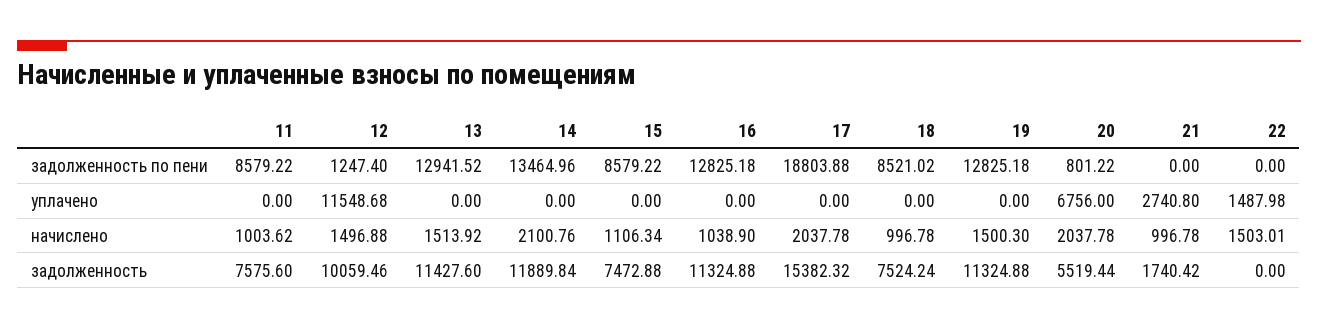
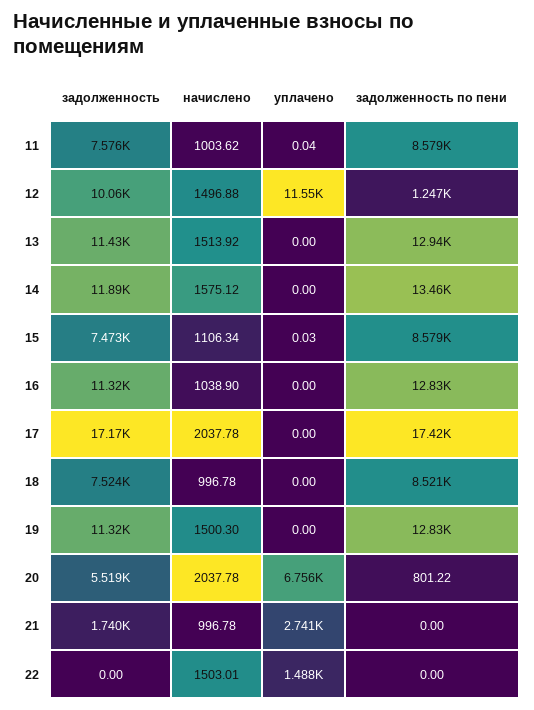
  {
    "11": {
      "задолженность по пени": 8579.22,
-     "уплачено": 0,
+     "уплачено": 0.04,
      "начислено": 1003.62,
      "задолженность": 7575.6
    },
    "12": {
      "задолженность по пени": 1247.4,
      "уплачено": 11548.68,
      "начислено": 1496.88,
      "задолженность": 10059.46
    },
    "13": {
      "задолженность по пени": 12941.52,
      "уплачено": 0,
      "начислено": 1513.92,
      "задолженность": 11427.6
    },
    "14": {
      "задолженность по пени": 13464.96,
      "уплачено": 0,
-     "начислено": 2100.76,
+     "начислено": 1575.12,
      "задолженность": 11889.84
    },
    "15": {
      "задолженность по пени": 8579.22,
-     "уплачено": 0,
+     "уплачено": 0.03,
      "начислено": 1106.34,
      "задолженность": 7472.88
    },
    "16": {
      "задолженность по пени": 12825.18,
      "уплачено": 0,
      "начислено": 1038.9,
      "задолженность": 11324.88
    },
    "17": {
-     "задолженность по пени": 18803.88,
+     "задолженность по пени": 17420,
      "уплачено": 0,
      "начислено": 2037.78,
-     "задолженность": 15382.32
+     "задолженность": 17170
    },
    "18": {
      "задолженность по пени": 8521.02,
      "уплачено": 0,
      "начислено": 996.78,
      "задолженность": 7524.24
    },
    "19": {
      "задолженность по пени": 12825.18,
      "уплачено": 0,
      "начислено": 1500.3,
      "задолженность": 11324.88
    },
    "20": {
      "задолженность по пени": 801.22,
      "уплачено": 6756,
      "начислено": 2037.78,
      "задолженность": 5519.44
    },
    "21": {
      "задолженность по пени": 0,
      "уплачено": 2740.8,
      "начислено": 996.78,
      "задолженность": 1740.42
    },
    "22": {
      "задолженность по пени": 0,
      "уплачено": 1487.98,
      "начислено": 1503.01,
      "задолженность": 0
    }
  }

